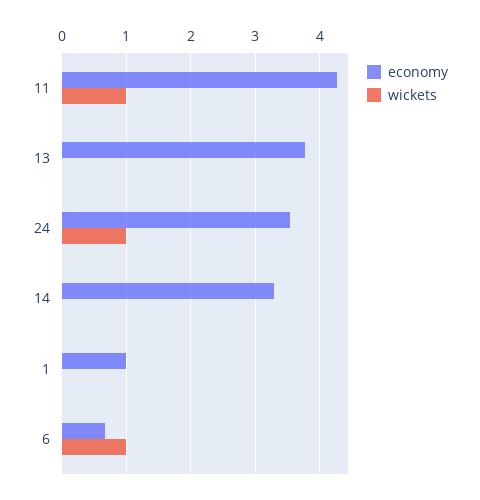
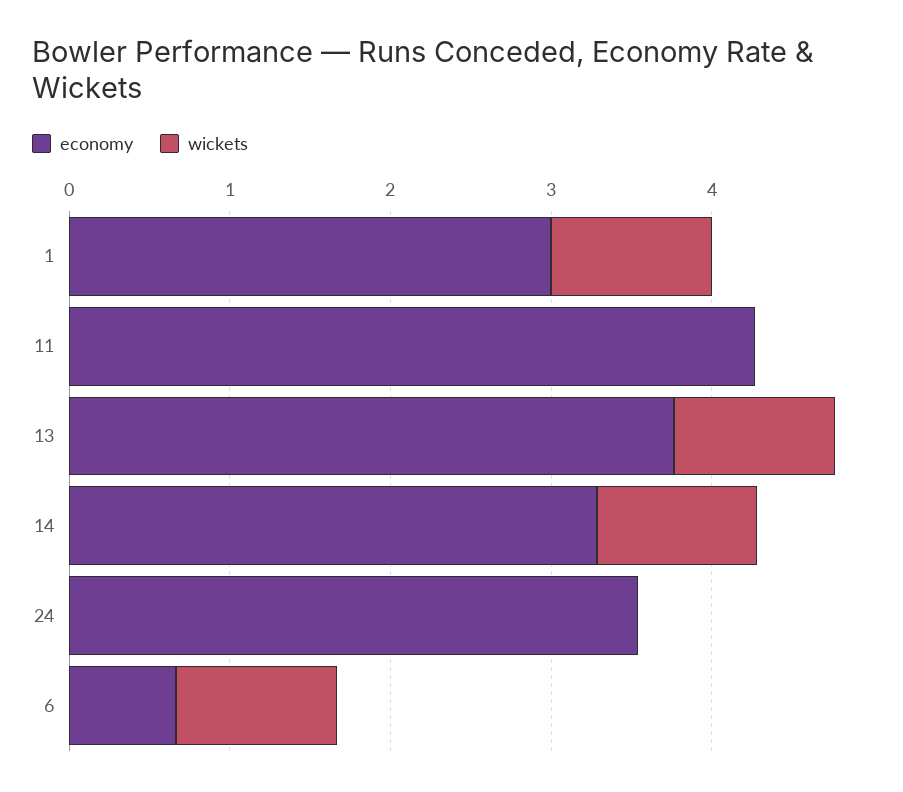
  {
    "economy": {
      "11": 4.3,
      "13": 3.8,
      "24": 3.5,
      "14": 3.3,
-     "1": 1,
+     "1": 3,
      "6": 0.7
    },
    "wickets": {
-     "11": 1,
+     "11": 0,
-     "13": 0,
+     "13": 1,
-     "24": 1,
+     "24": 0,
-     "14": 0,
+     "14": 1,
-     "1": 0,
+     "1": 1,
      "6": 1
    }
  }

